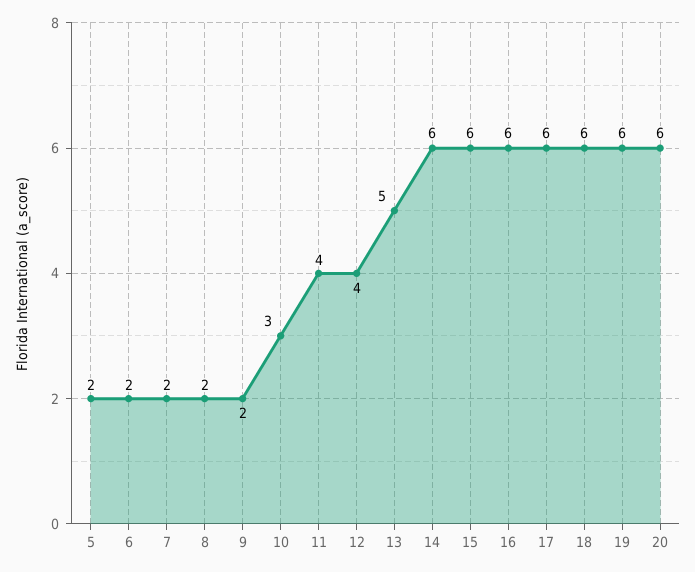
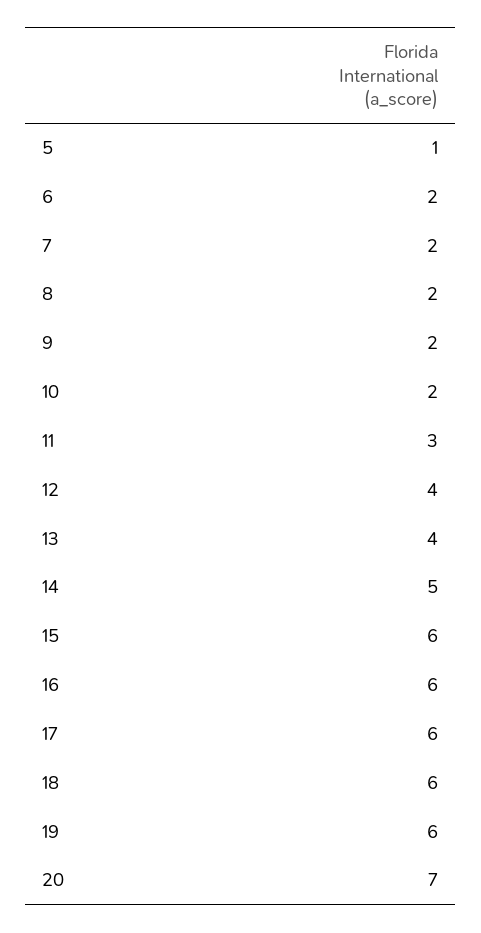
  {
-   "5": 2,
+   "5": 1,
    "6": 2,
    "7": 2,
    "8": 2,
    "9": 2,
-   "10": 3,
+   "10": 2,
-   "11": 4,
+   "11": 3,
    "12": 4,
-   "13": 5,
+   "13": 4,
-   "14": 6,
+   "14": 5,
    "15": 6,
    "16": 6,
    "17": 6,
    "18": 6,
    "19": 6,
-   "20": 6
+   "20": 7
  }

